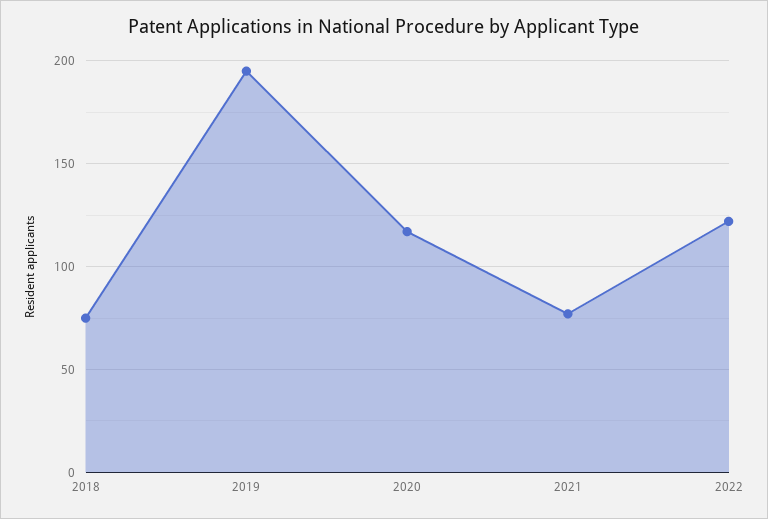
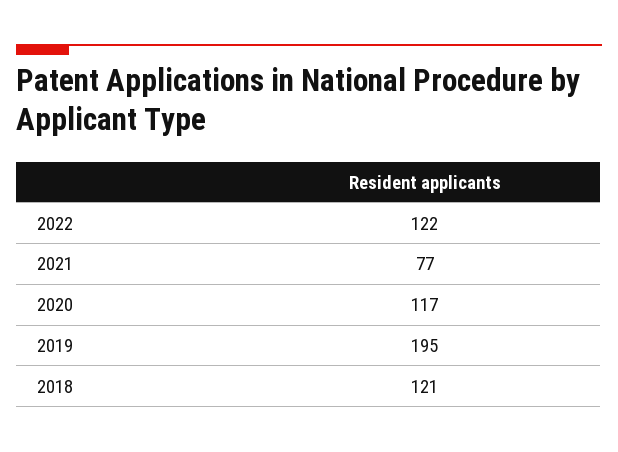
  {
-   "2018": 75,
+   "2018": 121,
    "2019": 195,
    "2020": 117,
    "2021": 77,
    "2022": 122
  }

